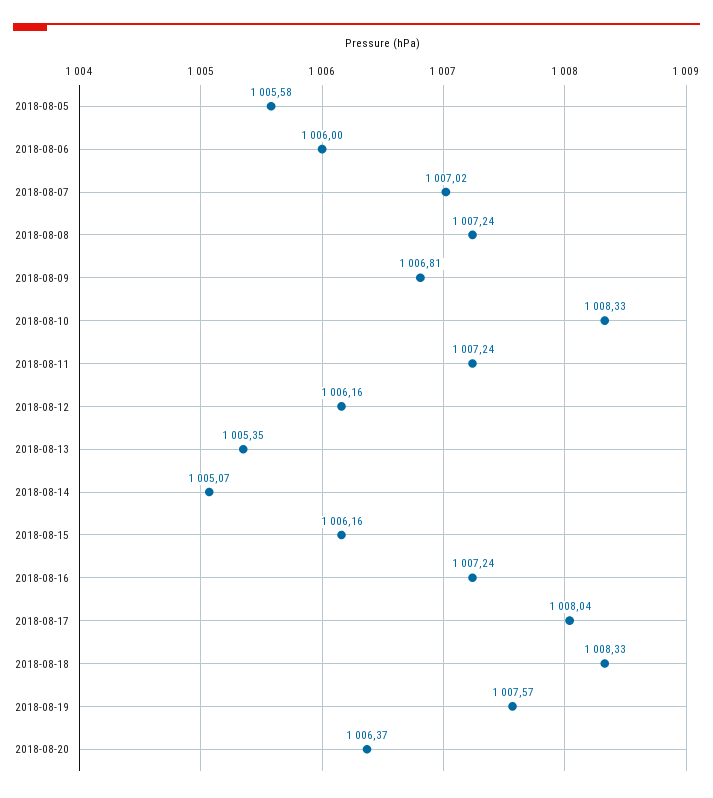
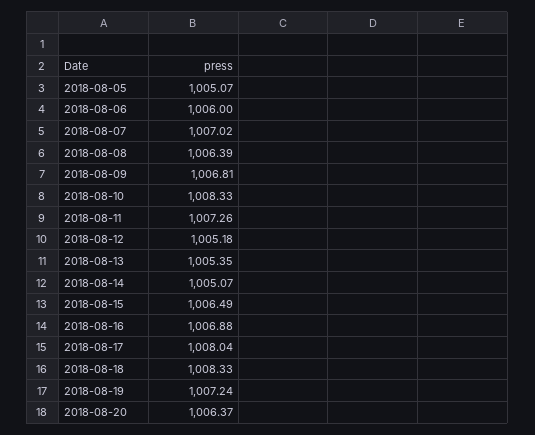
  {
-   "2018-08-05": 1005.58,
+   "2018-08-05": 1005.07,
    "2018-08-06": 1006,
    "2018-08-07": 1007.02,
-   "2018-08-08": 1007.24,
+   "2018-08-08": 1006.39,
    "2018-08-09": 1006.81,
    "2018-08-10": 1008.33,
-   "2018-08-11": 1007.24,
+   "2018-08-11": 1007.26,
-   "2018-08-12": 1006.16,
+   "2018-08-12": 1005.18,
    "2018-08-13": 1005.35,
    "2018-08-14": 1005.07,
-   "2018-08-15": 1006.16,
+   "2018-08-15": 1006.49,
-   "2018-08-16": 1007.24,
+   "2018-08-16": 1006.88,
    "2018-08-17": 1008.04,
    "2018-08-18": 1008.33,
-   "2018-08-19": 1007.57,
+   "2018-08-19": 1007.24,
    "2018-08-20": 1006.37
  }

